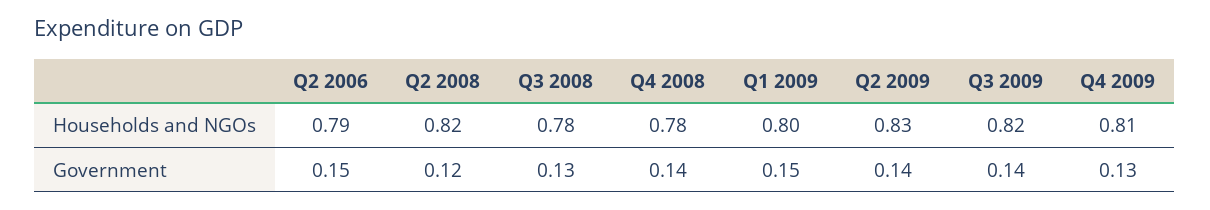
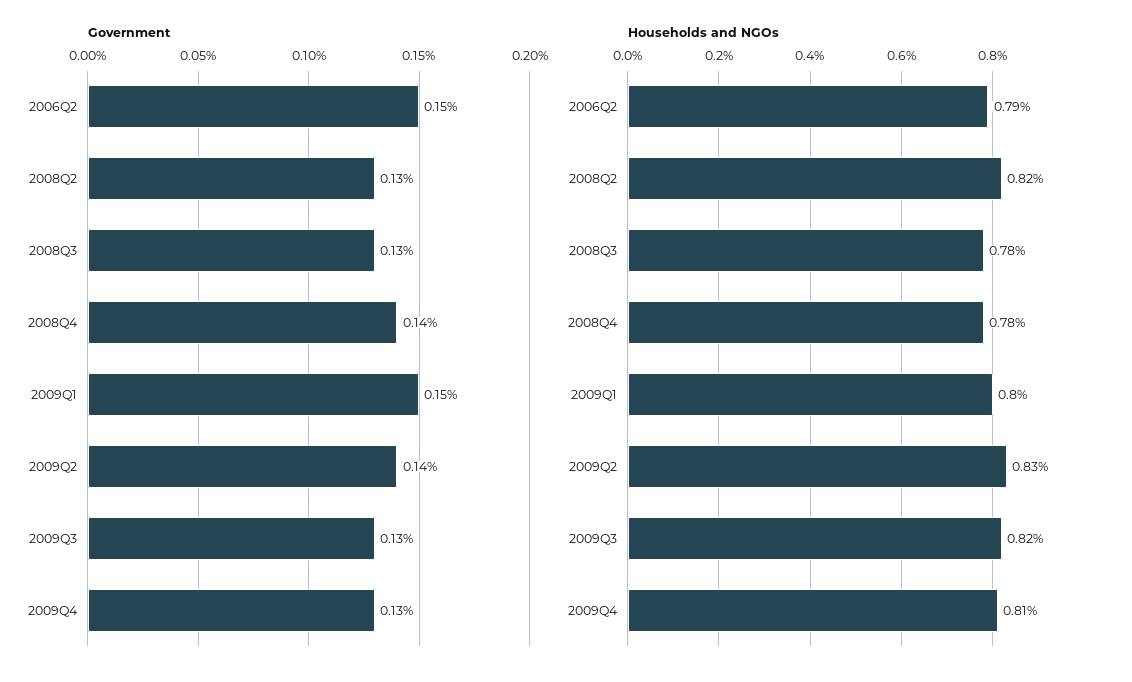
  {
    "Households and NGOs": {
      "Q2 2006": 0.79,
      "Q2 2008": 0.82,
      "Q3 2008": 0.78,
      "Q4 2008": 0.78,
      "Q1 2009": 0.8,
      "Q2 2009": 0.83,
      "Q3 2009": 0.82,
      "Q4 2009": 0.81
    },
    "Government": {
      "Q2 2006": 0.15,
-     "Q2 2008": 0.12,
+     "Q2 2008": 0.13,
      "Q3 2008": 0.13,
      "Q4 2008": 0.14,
      "Q1 2009": 0.15,
      "Q2 2009": 0.14,
-     "Q3 2009": 0.14,
+     "Q3 2009": 0.13,
      "Q4 2009": 0.13
    }
  }

